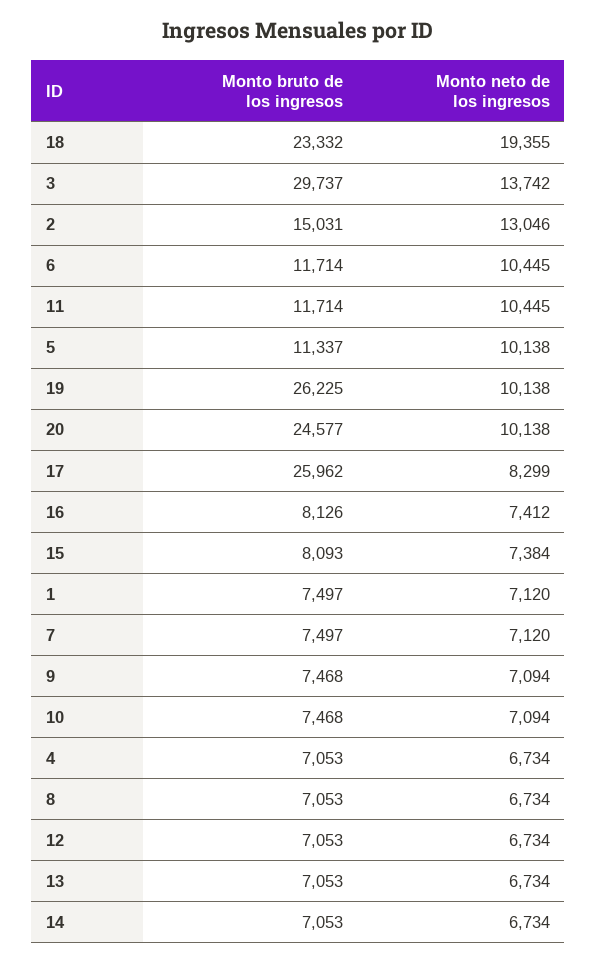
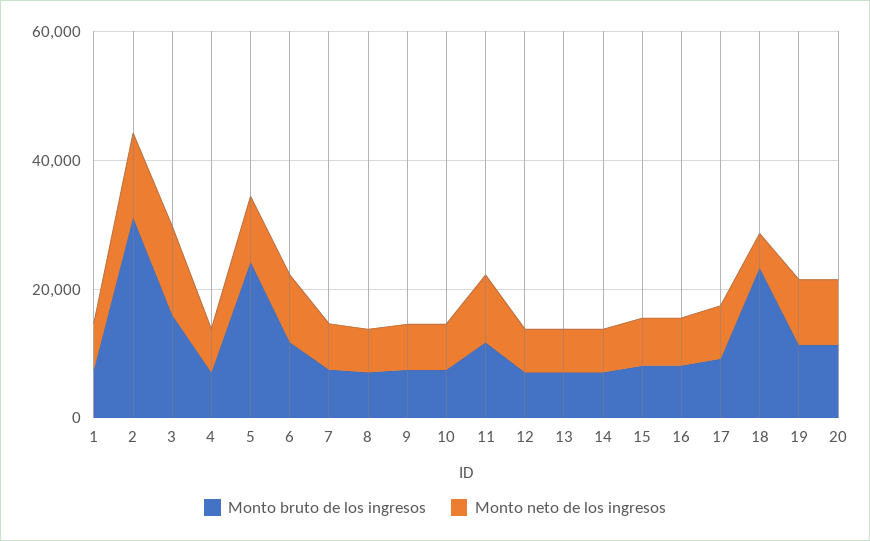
  {
    "Monto bruto de los ingresos": {
      "18": 23332,
-     "3": 29737,
+     "3": 15000,
-     "2": 15031,
+     "2": 30000,
      "6": 11714,
      "11": 11714,
-     "5": 11337,
+     "5": 25000,
-     "19": 26225,
+     "19": 10000,
-     "20": 24577,
+     "20": 10000,
-     "17": 25962,
+     "17": 10000,
      "16": 8126,
      "15": 8093,
      "1": 7497,
      "7": 7497,
      "9": 7468,
      "10": 7468,
      "4": 7053,
      "8": 7053,
      "12": 7053,
      "13": 7053,
      "14": 7053
    },
    "Monto neto de los ingresos": {
-     "18": 19355,
+     "18": 5000,
      "3": 13742,
      "2": 13046,
      "6": 10445,
      "11": 10445,
      "5": 10138,
      "19": 10138,
      "20": 10138,
      "17": 8299,
      "16": 7412,
      "15": 7384,
      "1": 7120,
      "7": 7120,
      "9": 7094,
      "10": 7094,
      "4": 6734,
      "8": 6734,
      "12": 6734,
      "13": 6734,
      "14": 6734
    }
  }

